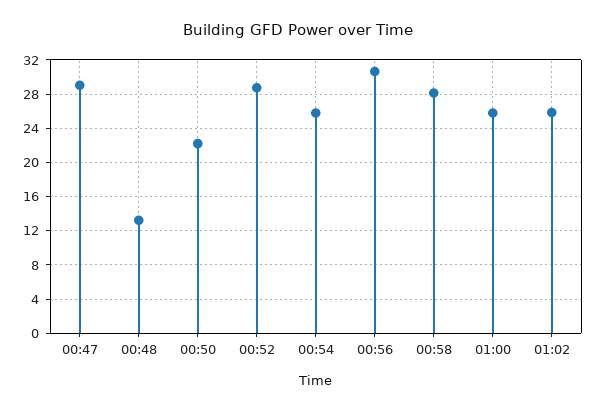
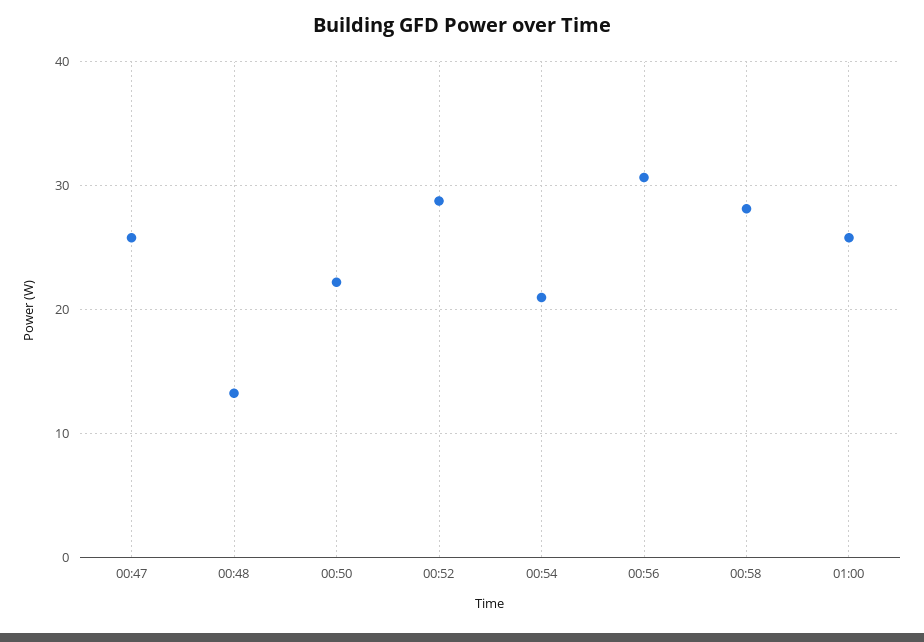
  {
-   "00:47": 29,
+   "00:47": 26,
    "00:48": 13,
    "00:50": 22,
    "00:52": 29,
-   "00:54": 26,
+   "00:54": 21,
    "00:56": 31,
    "00:58": 28,
-   "01:00": 26,
+   "01:00": 26
-   "01:02": 26
  }

